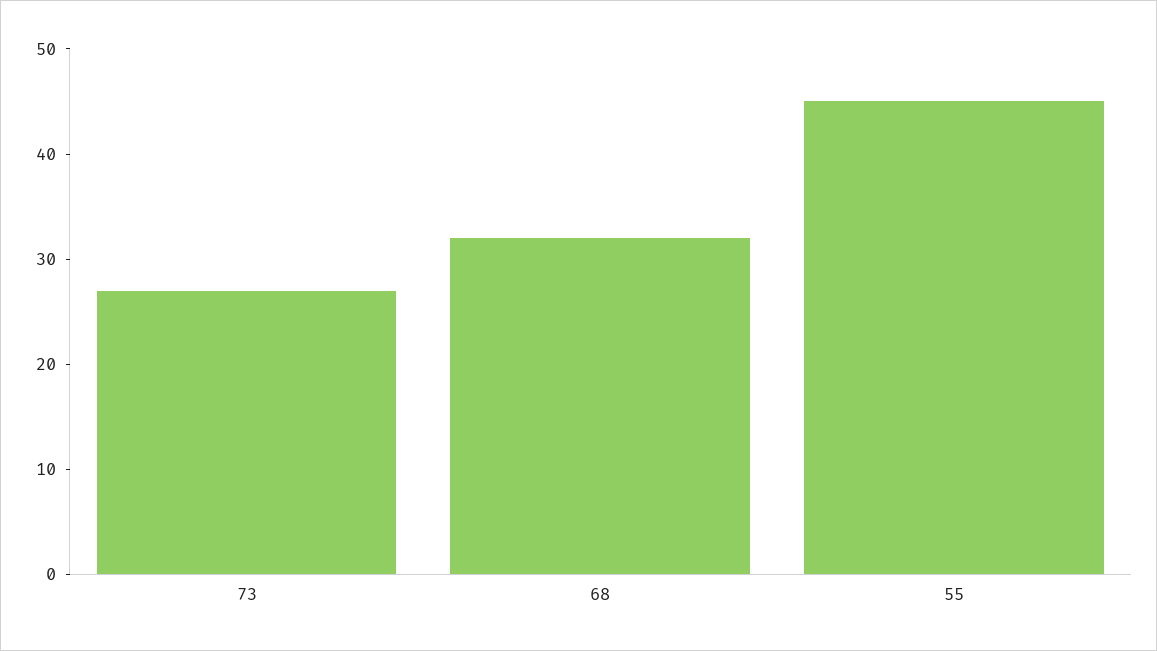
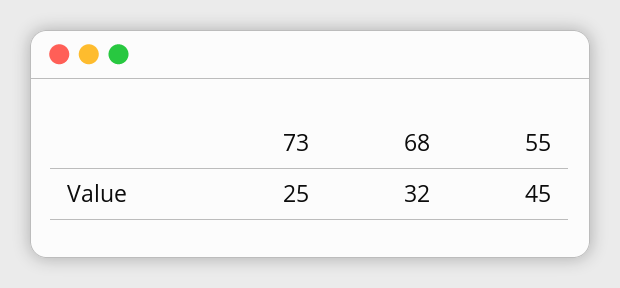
  {
-   "73": 27,
+   "73": 25,
    "68": 32,
    "55": 45
  }

